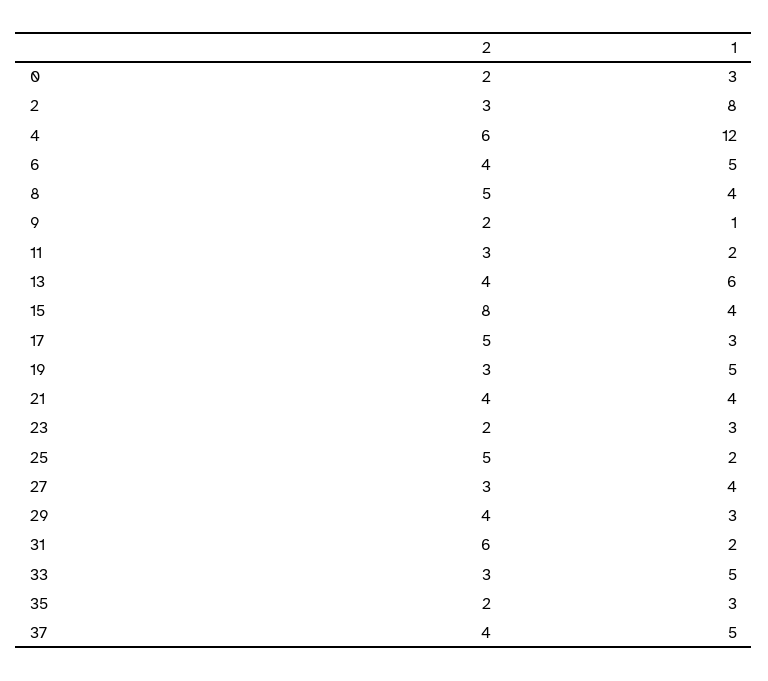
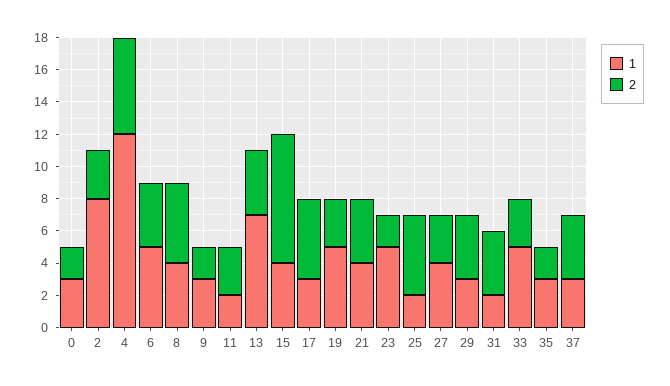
  {
    "2": {
      "0": 2,
      "2": 3,
      "4": 6,
      "6": 4,
      "8": 5,
      "9": 2,
      "11": 3,
      "13": 4,
      "15": 8,
      "17": 5,
      "19": 3,
      "21": 4,
      "23": 2,
      "25": 5,
      "27": 3,
      "29": 4,
-     "31": 6,
+     "31": 4,
      "33": 3,
      "35": 2,
      "37": 4
    },
    "1": {
      "0": 3,
      "2": 8,
      "4": 12,
      "6": 5,
      "8": 4,
-     "9": 1,
+     "9": 3,
      "11": 2,
-     "13": 6,
+     "13": 7,
      "15": 4,
      "17": 3,
      "19": 5,
      "21": 4,
-     "23": 3,
+     "23": 5,
      "25": 2,
      "27": 4,
      "29": 3,
      "31": 2,
      "33": 5,
      "35": 3,
-     "37": 5
+     "37": 3
    }
  }

